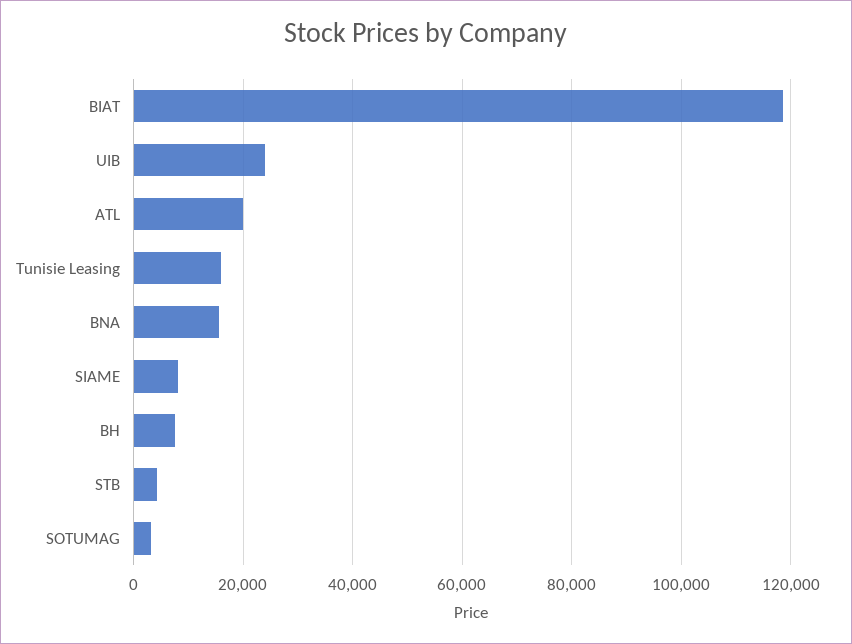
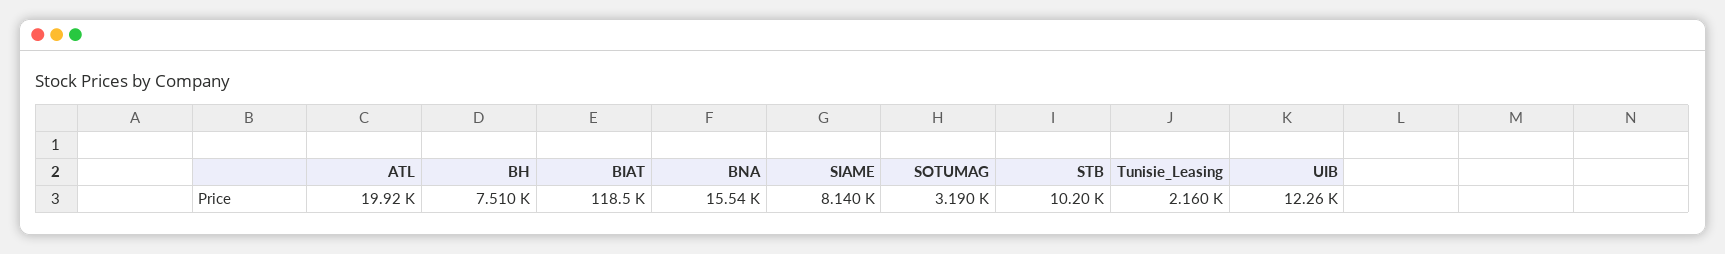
  {
    "BIAT": 118500,
-   "UIB": 24000,
+   "UIB": 12260,
    "ATL": 19920,
-   "Tunisie Leasing": 16000,
+   "Tunisie Leasing": 2160,
    "BNA": 15540,
    "SIAME": 8140,
    "BH": 7510,
-   "STB": 4000,
+   "STB": 10200,
    "SOTUMAG": 3190
  }

